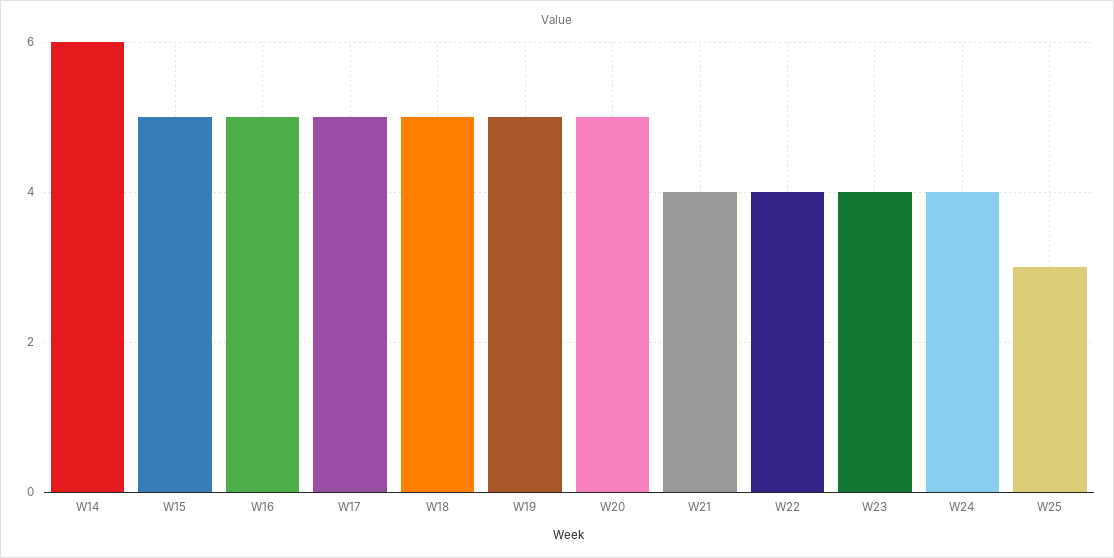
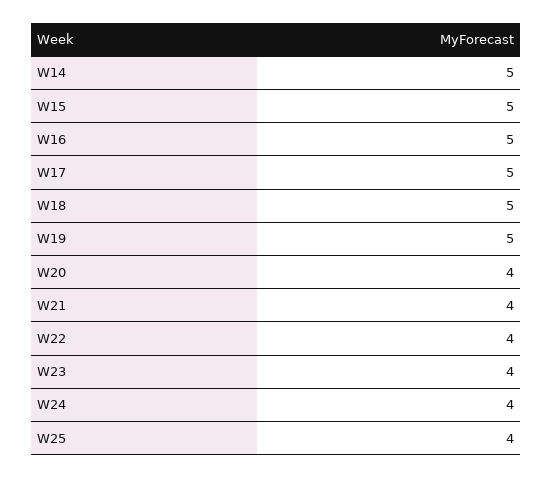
  {
-   "W14": 6,
+   "W14": 5,
    "W15": 5,
    "W16": 5,
    "W17": 5,
    "W18": 5,
    "W19": 5,
-   "W20": 5,
+   "W20": 4,
    "W21": 4,
    "W22": 4,
    "W23": 4,
    "W24": 4,
-   "W25": 3
+   "W25": 4
  }

